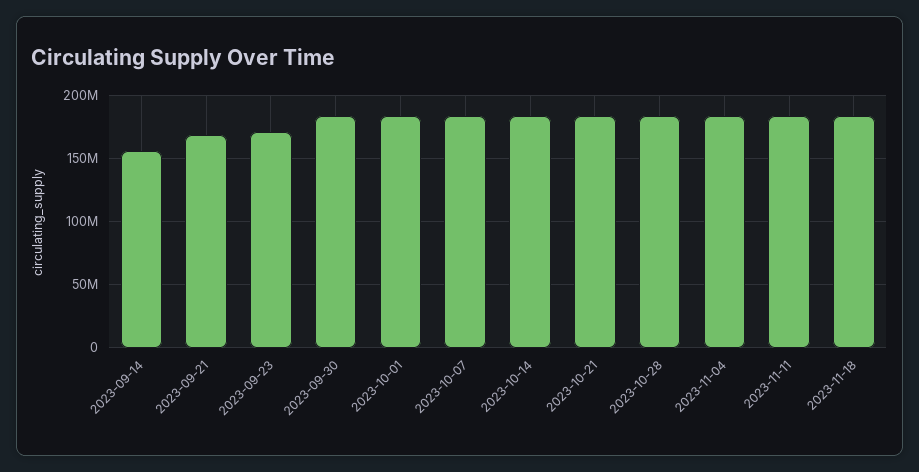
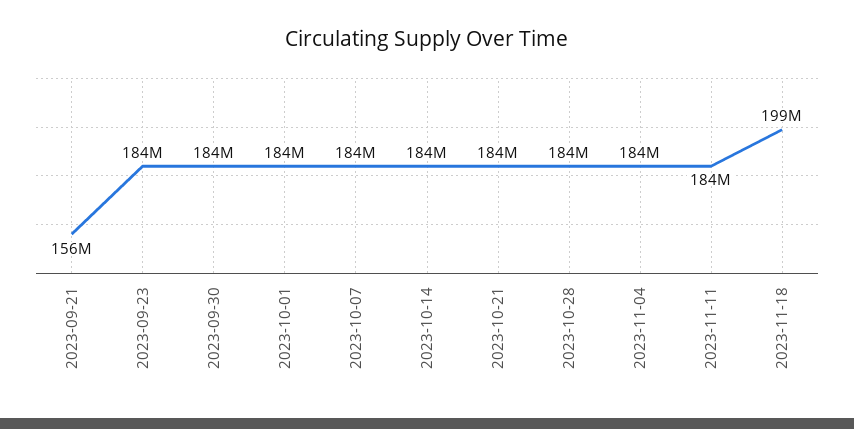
  {
-   "2023-09-14": 155000000,
-   "2023-09-21": 170000000,
+   "2023-09-21": 156000000,
-   "2023-09-23": 170000000,
+   "2023-09-23": 184000000,
    "2023-09-30": 184000000,
    "2023-10-01": 184000000,
    "2023-10-07": 184000000,
    "2023-10-14": 184000000,
    "2023-10-21": 184000000,
    "2023-10-28": 184000000,
    "2023-11-04": 184000000,
    "2023-11-11": 184000000,
-   "2023-11-18": 185000000
+   "2023-11-18": 199000000
  }

